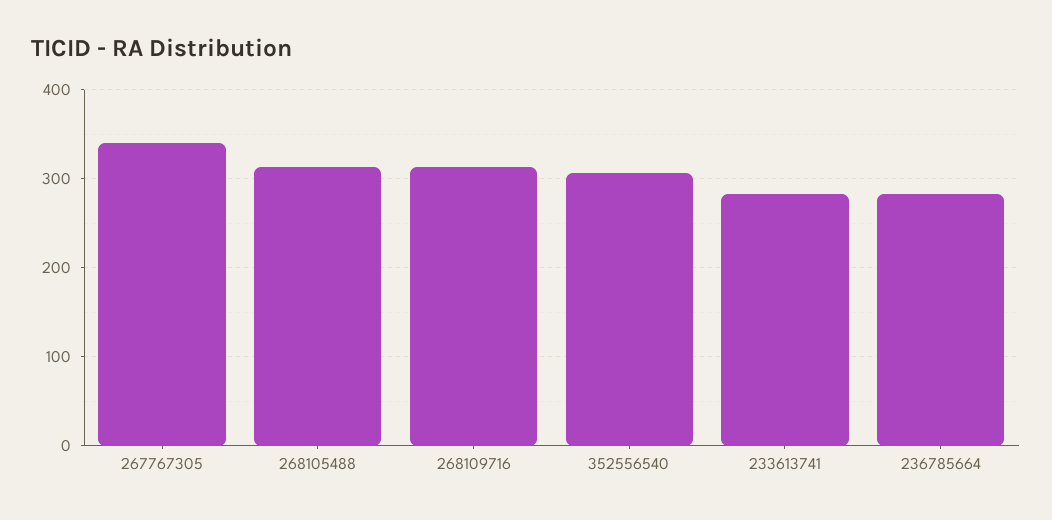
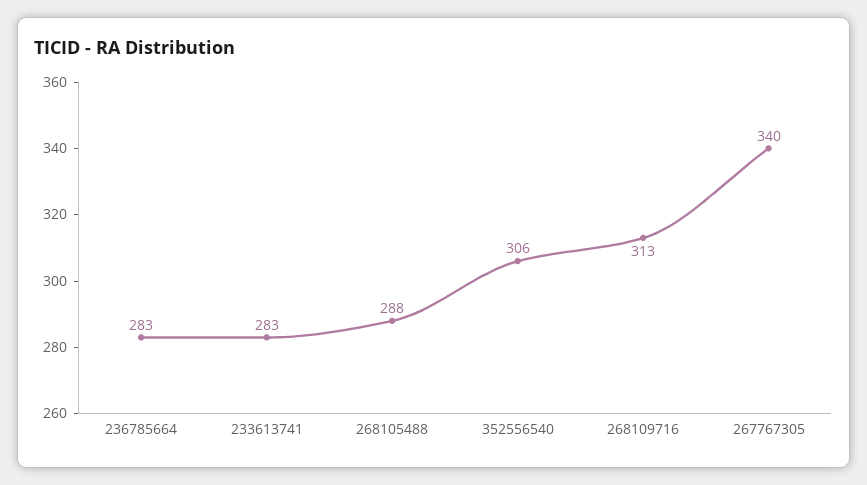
  {
    "267767305": 340,
-   "268105488": 310,
+   "268105488": 288,
    "268109716": 313,
    "352556540": 306,
    "233613741": 283,
    "236785664": 283
  }

